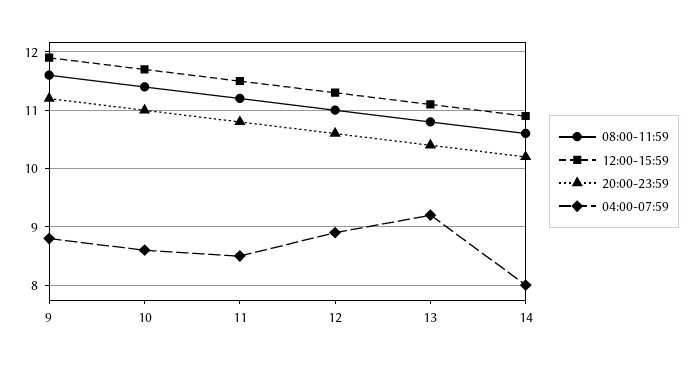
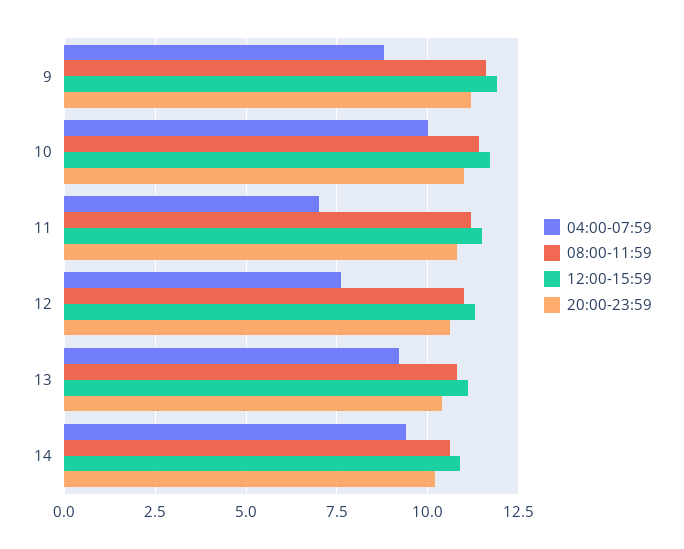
  {
    "08:00-11:59": {
      "9": 11.5,
      "10": 11.5,
      "11": 11,
      "12": 11,
      "13": 11,
      "14": 10.5
    },
    "12:00-15:59": {
      "9": 12,
      "10": 11.5,
      "11": 11.5,
      "12": 11.5,
      "13": 11,
      "14": 11
    },
    "20:00-23:59": {
      "9": 11,
      "10": 11,
      "11": 11,
      "12": 10.5,
      "13": 10.5,
      "14": 10
    },
    "04:00-07:59": {
      "9": 9,
-     "10": 8.5,
+     "10": 10,
-     "11": 8.5,
+     "11": 7,
-     "12": 9,
+     "12": 7.5,
      "13": 9,
-     "14": 8
+     "14": 9.5
    }
  }

